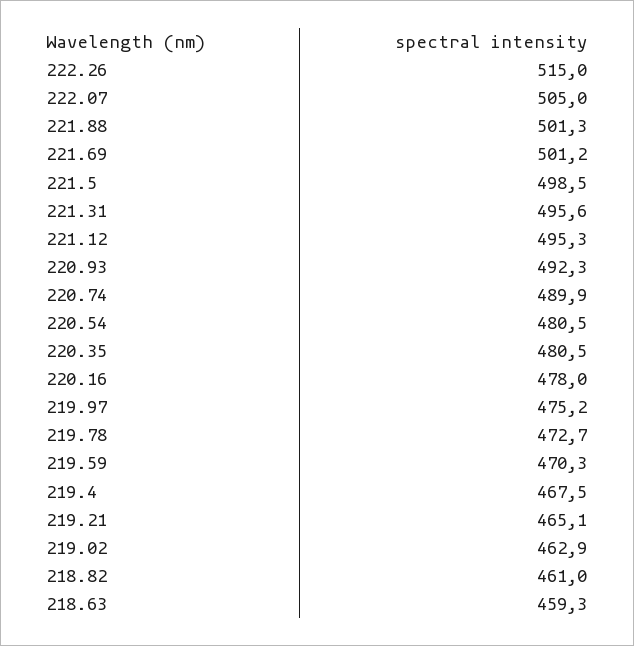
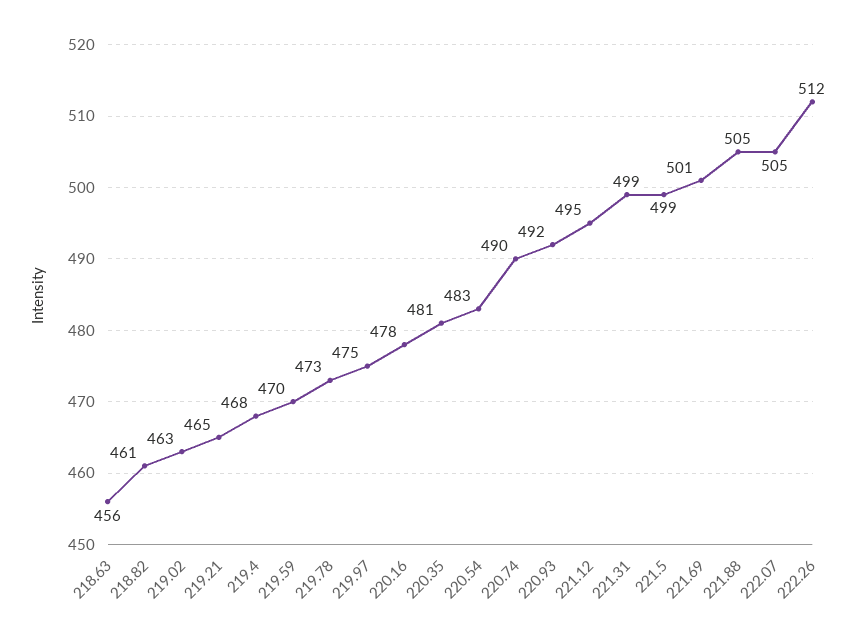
  {
-   "222.26": 515,
+   "222.26": 512,
    "222.07": 505,
-   "221.88": 501.3,
+   "221.88": 505,
    "221.69": 501.2,
    "221.5": 498.5,
-   "221.31": 495.6,
+   "221.31": 499,
    "221.12": 495.3,
    "220.93": 492.3,
    "220.74": 489.9,
-   "220.54": 480.5,
+   "220.54": 483,
    "220.35": 480.5,
    "220.16": 478,
    "219.97": 475.2,
    "219.78": 472.7,
    "219.59": 470.3,
    "219.4": 467.5,
    "219.21": 465.1,
    "219.02": 462.9,
    "218.82": 461,
-   "218.63": 459.3
+   "218.63": 456
  }

